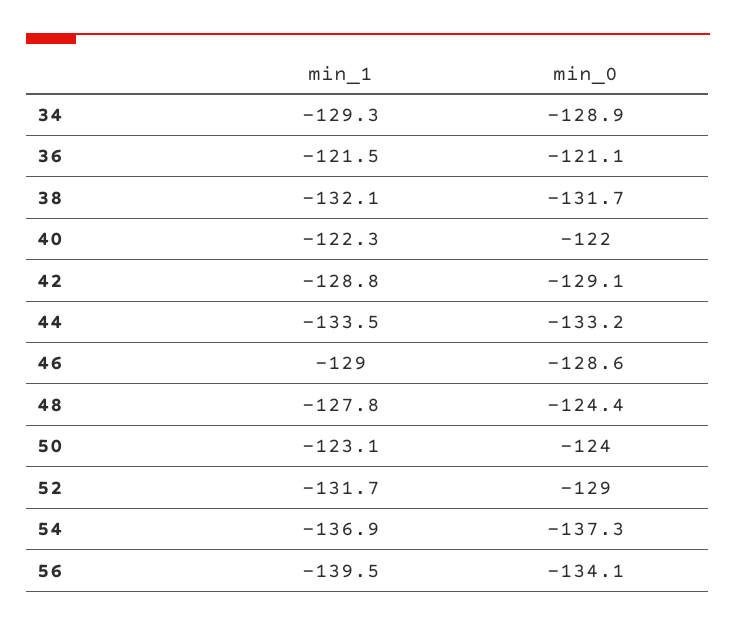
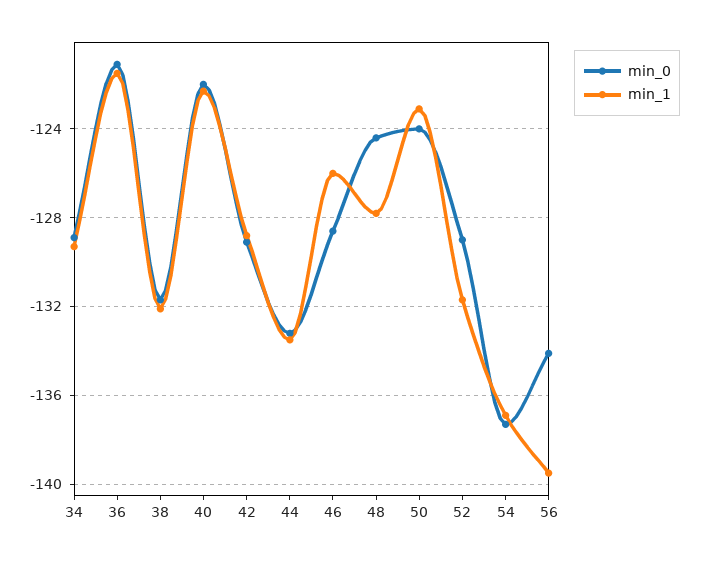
  {
    "min_1": {
      "34": -129.3,
      "36": -121.5,
      "38": -132.1,
      "40": -122.3,
      "42": -128.8,
      "44": -133.5,
-     "46": -129,
+     "46": -126,
      "48": -127.8,
      "50": -123.1,
      "52": -131.7,
      "54": -136.9,
      "56": -139.5
    },
    "min_0": {
      "34": -128.9,
      "36": -121.1,
      "38": -131.7,
      "40": -122,
      "42": -129.1,
      "44": -133.2,
      "46": -128.6,
      "48": -124.4,
      "50": -124,
      "52": -129,
      "54": -137.3,
      "56": -134.1
    }
  }

